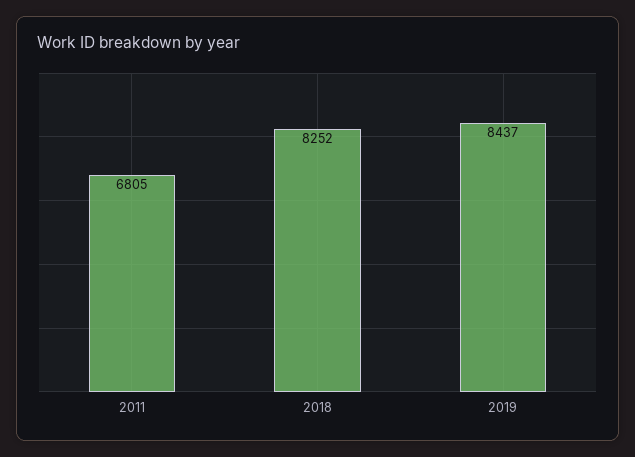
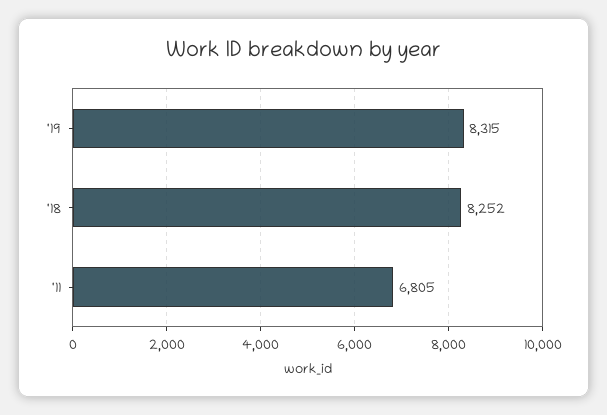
  {
    "2011": 6805,
    "2018": 8252,
-   "2019": 8437
+   "2019": 8315
  }

